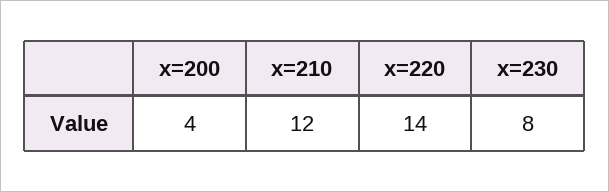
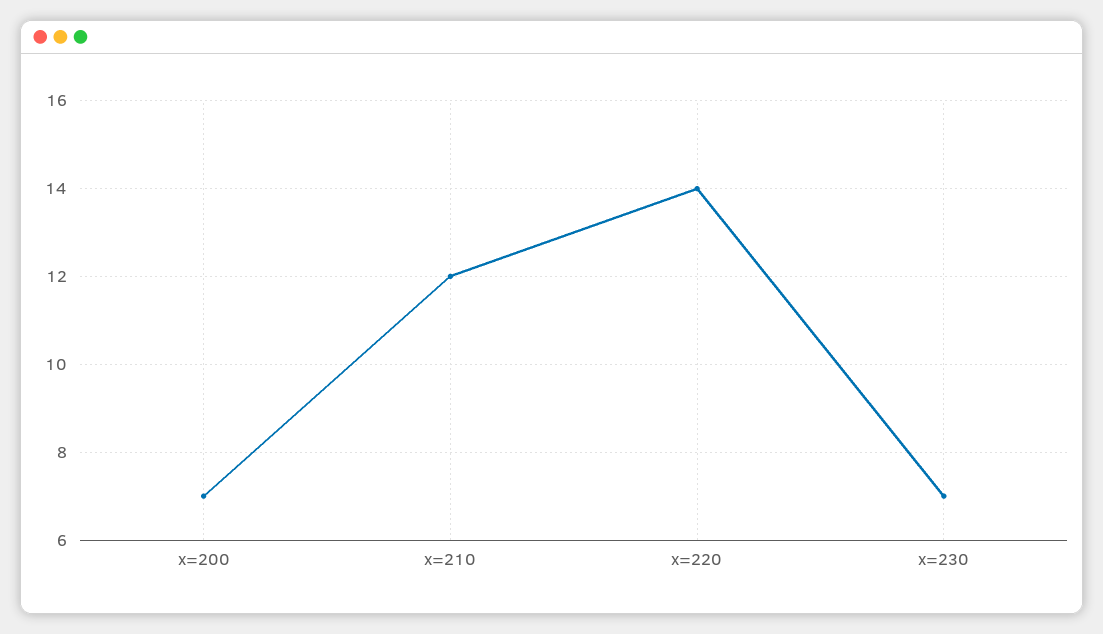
  {
-   "x=200": 4,
+   "x=200": 7,
    "x=210": 12,
    "x=220": 14,
-   "x=230": 8
+   "x=230": 7
  }

